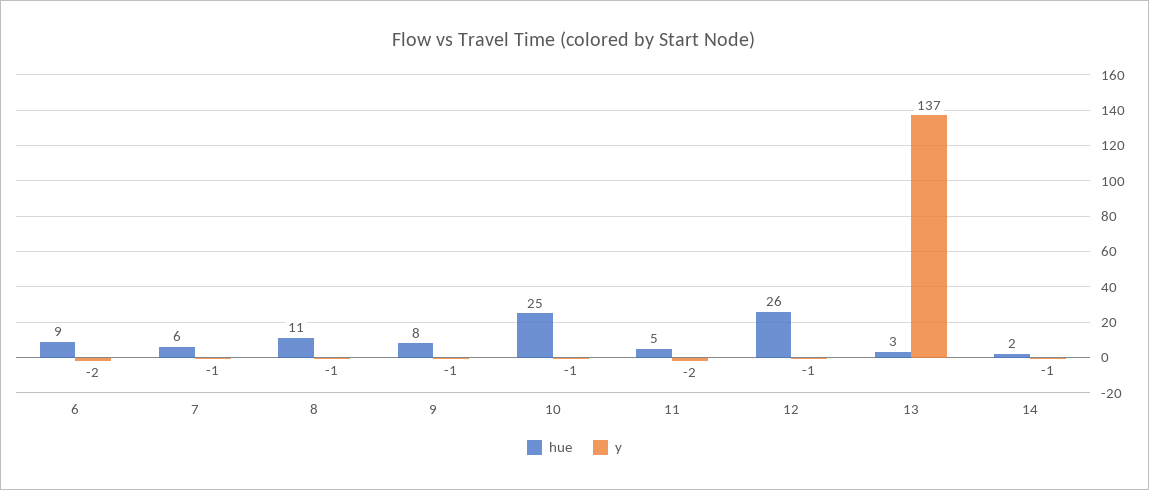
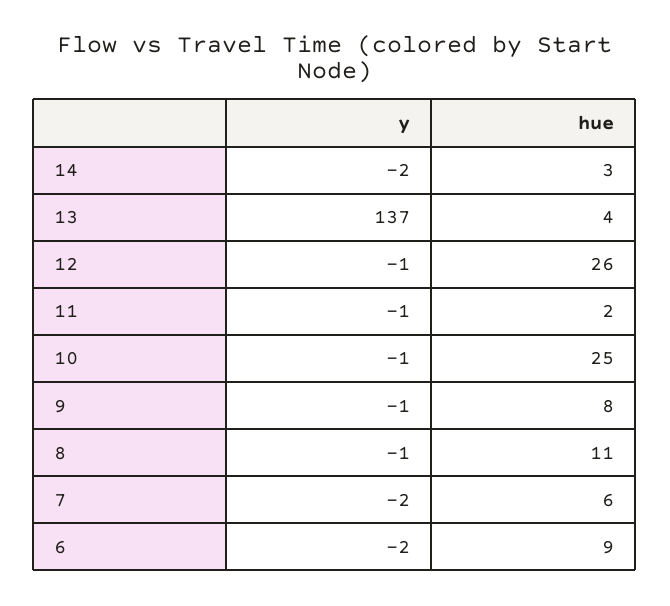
  {
    "hue": {
      "6": 9,
      "7": 6,
      "8": 11,
      "9": 8,
      "10": 25,
-     "11": 5,
+     "11": 2,
      "12": 26,
-     "13": 3,
+     "13": 4,
-     "14": 2
+     "14": 3
    },
    "y": {
      "6": -2,
-     "7": -1,
+     "7": -2,
      "8": -1,
      "9": -1,
      "10": -1,
-     "11": -2,
+     "11": -1,
      "12": -1,
      "13": 137,
-     "14": -1
+     "14": -2
    }
  }

